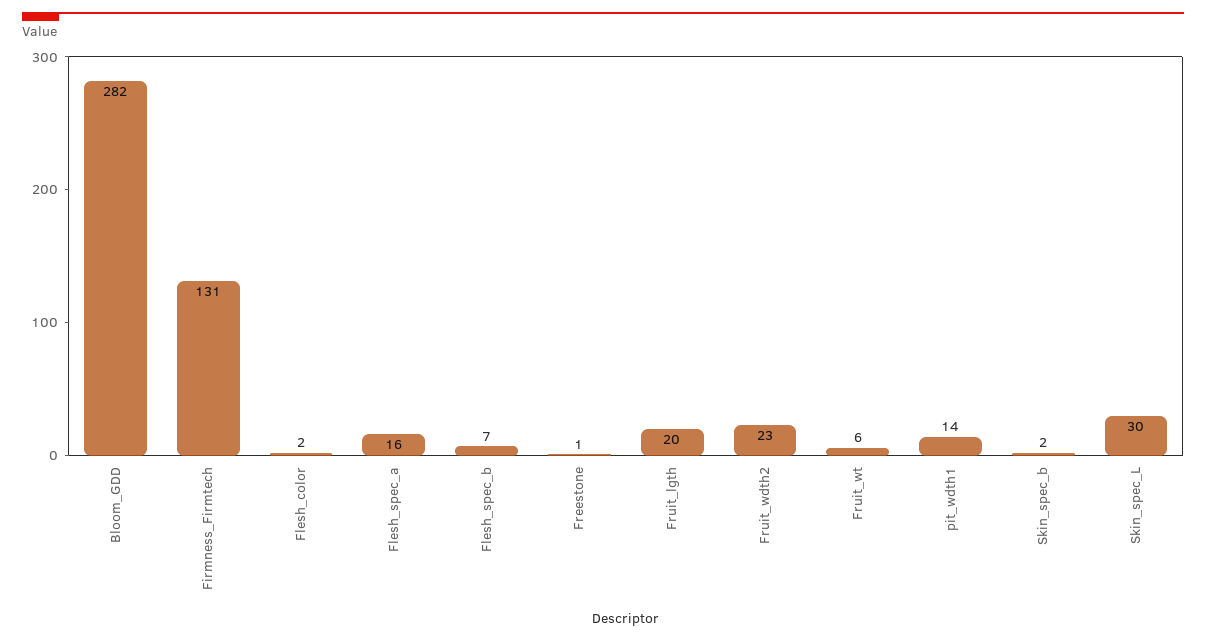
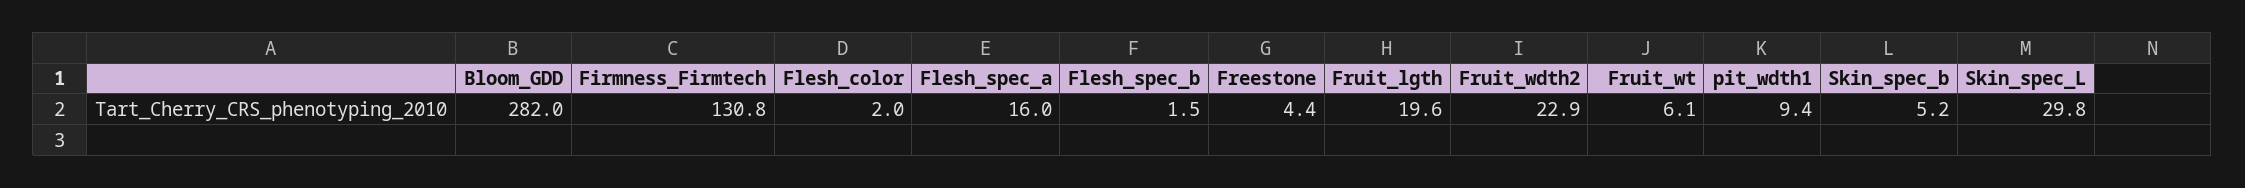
  {
    "Bloom_GDD": 282,
    "Firmness_Firmtech": 130.8,
    "Flesh_color": 2,
    "Flesh_spec_a": 16,
-   "Flesh_spec_b": 7,
+   "Flesh_spec_b": 1.5,
-   "Freestone": 1,
+   "Freestone": 4.4,
    "Fruit_lgth": 19.6,
    "Fruit_wdth2": 22.9,
    "Fruit_wt": 6.1,
-   "pit_wdth1": 14,
+   "pit_wdth1": 9.4,
-   "Skin_spec_b": 2,
+   "Skin_spec_b": 5.2,
    "Skin_spec_L": 29.8
  }

